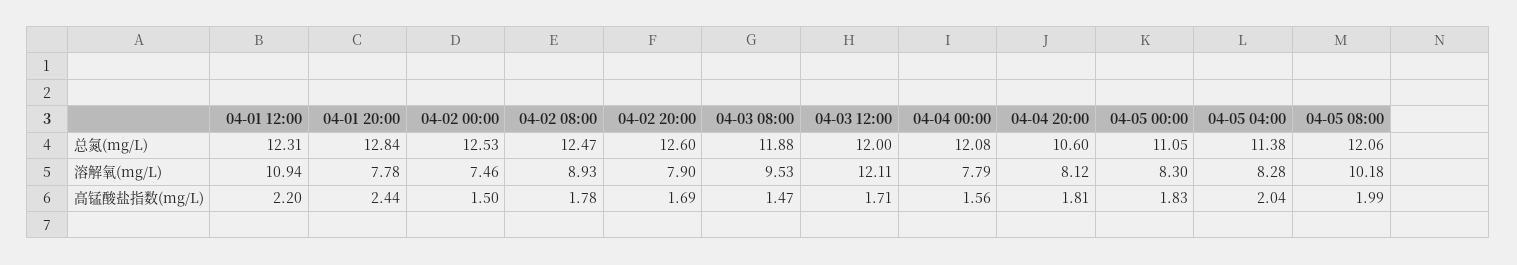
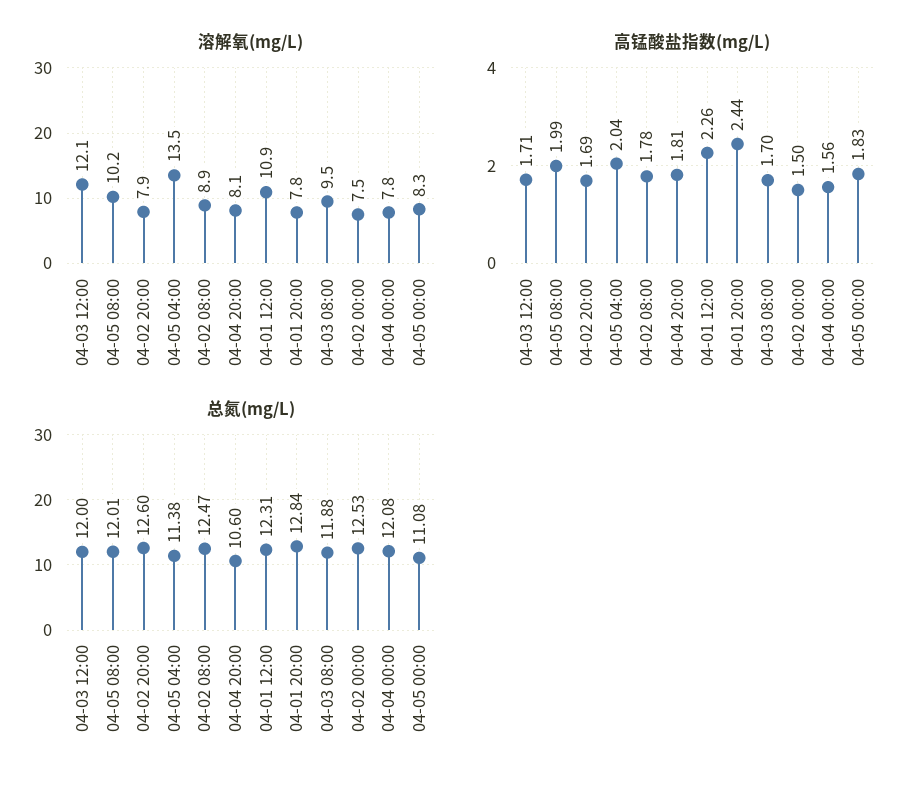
  {
    "总氮(mg/L)": {
      "04-01 12:00": 12.31,
      "04-01 20:00": 12.84,
      "04-02 00:00": 12.53,
      "04-02 08:00": 12.47,
      "04-02 20:00": 12.6,
      "04-03 08:00": 11.88,
      "04-03 12:00": 12,
      "04-04 00:00": 12.08,
      "04-04 20:00": 10.6,
-     "04-05 00:00": 11.05,
+     "04-05 00:00": 11.08,
      "04-05 04:00": 11.38,
-     "04-05 08:00": 12.06
+     "04-05 08:00": 12.01
    },
    "溶解氧(mg/L)": {
      "04-01 12:00": 10.94,
      "04-01 20:00": 7.78,
      "04-02 00:00": 7.46,
      "04-02 08:00": 8.93,
      "04-02 20:00": 7.9,
      "04-03 08:00": 9.53,
      "04-03 12:00": 12.11,
      "04-04 00:00": 7.79,
      "04-04 20:00": 8.12,
      "04-05 00:00": 8.3,
-     "04-05 04:00": 8.28,
+     "04-05 04:00": 13.5,
      "04-05 08:00": 10.18
    },
    "高锰酸盐指数(mg/L)": {
-     "04-01 12:00": 2.2,
+     "04-01 12:00": 2.26,
      "04-01 20:00": 2.44,
      "04-02 00:00": 1.5,
      "04-02 08:00": 1.78,
      "04-02 20:00": 1.69,
-     "04-03 08:00": 1.47,
+     "04-03 08:00": 1.7,
      "04-03 12:00": 1.71,
      "04-04 00:00": 1.56,
      "04-04 20:00": 1.81,
      "04-05 00:00": 1.83,
      "04-05 04:00": 2.04,
      "04-05 08:00": 1.99
    }
  }

